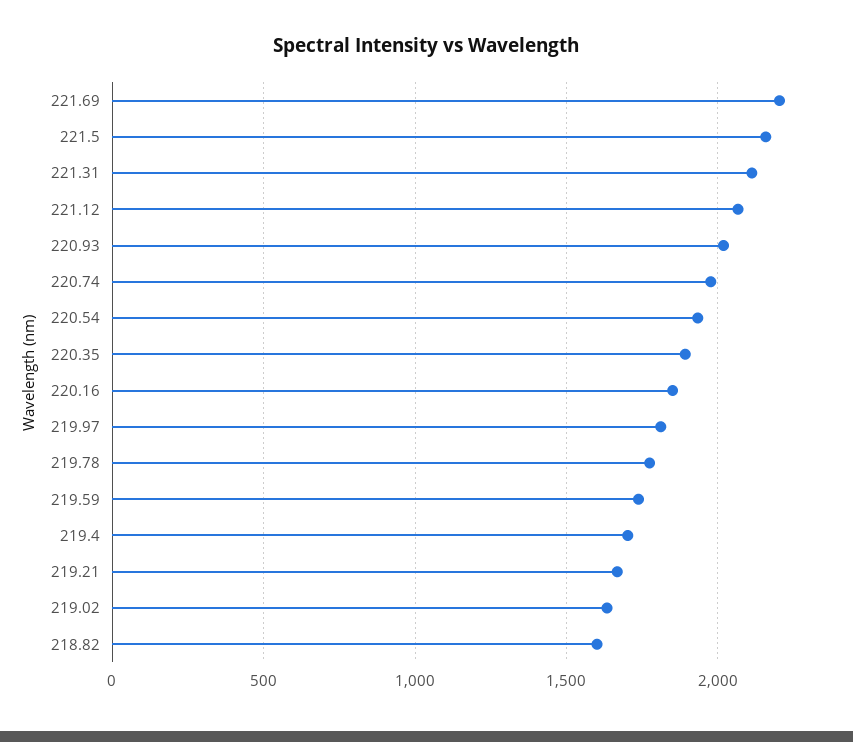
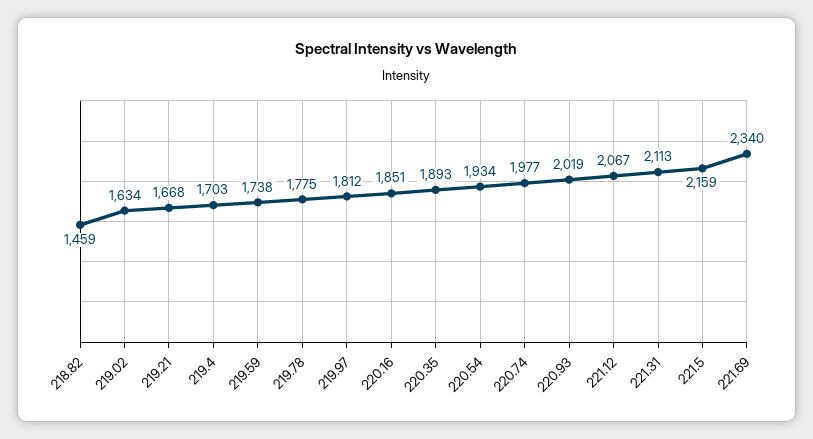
  {
-   "221.69": 2200,
+   "221.69": 2340,
    "221.5": 2159,
    "221.31": 2113,
    "221.12": 2067,
    "220.93": 2019,
    "220.74": 1977,
    "220.54": 1934,
    "220.35": 1893,
    "220.16": 1851,
    "219.97": 1812,
    "219.78": 1775,
    "219.59": 1738,
    "219.4": 1703,
    "219.21": 1668,
    "219.02": 1634,
-   "218.82": 1600
+   "218.82": 1459
  }

